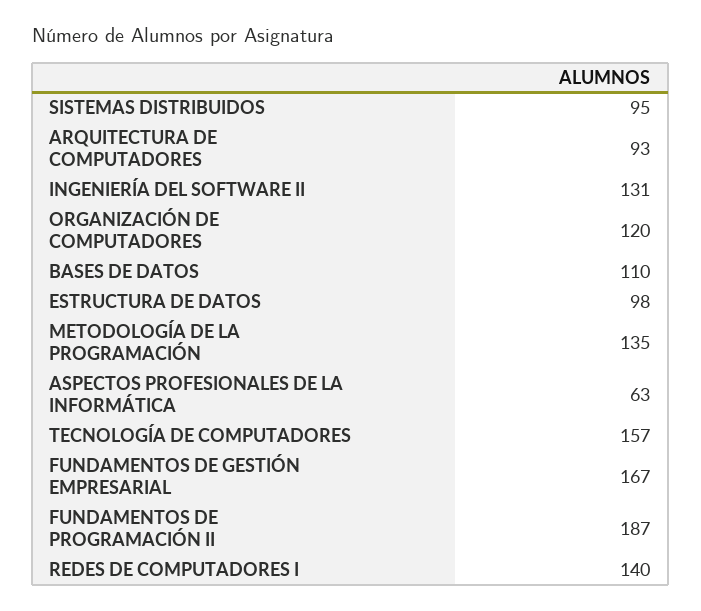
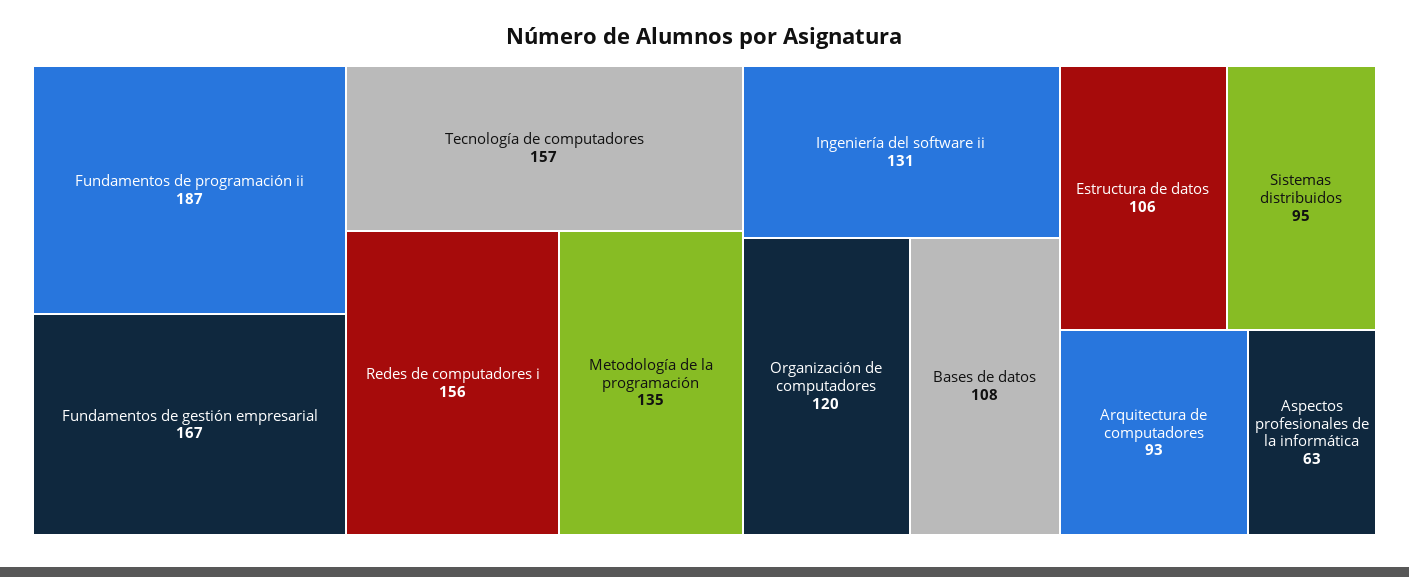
  {
    "SISTEMAS DISTRIBUIDOS": 95,
    "ARQUITECTURA DE COMPUTADORES": 93,
    "INGENIERÍA DEL SOFTWARE II": 131,
    "ORGANIZACIÓN DE COMPUTADORES": 120,
-   "BASES DE DATOS": 110,
+   "BASES DE DATOS": 108,
-   "ESTRUCTURA DE DATOS": 98,
+   "ESTRUCTURA DE DATOS": 106,
    "METODOLOGÍA DE LA PROGRAMACIÓN": 135,
    "ASPECTOS PROFESIONALES DE LA INFORMÁTICA": 63,
    "TECNOLOGÍA DE COMPUTADORES": 157,
    "FUNDAMENTOS DE GESTIÓN EMPRESARIAL": 167,
    "FUNDAMENTOS DE PROGRAMACIÓN II": 187,
-   "REDES DE COMPUTADORES I": 140
+   "REDES DE COMPUTADORES I": 156
  }

